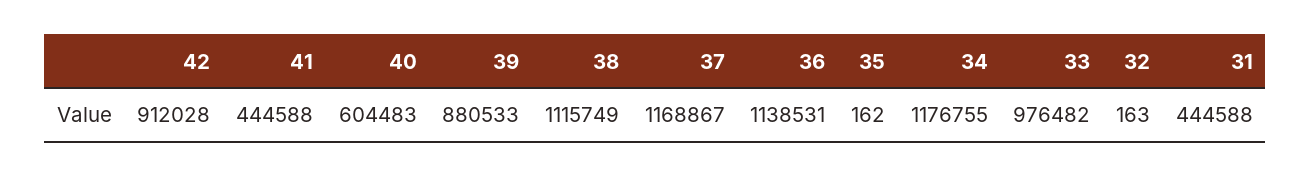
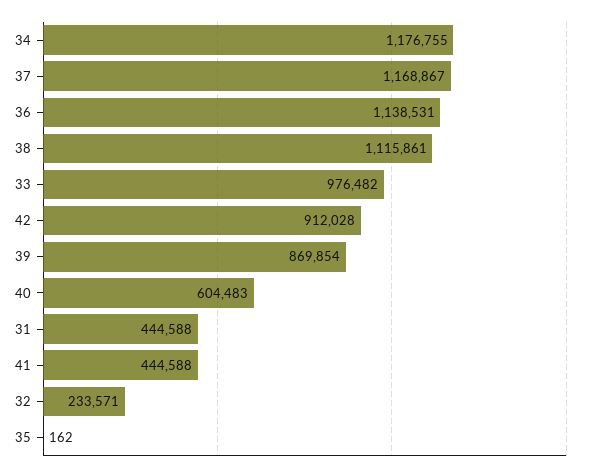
  {
    "42": 912028,
    "41": 444588,
    "40": 604483,
-   "39": 880533,
+   "39": 869854,
-   "38": 1115749,
+   "38": 1115861,
    "37": 1168867,
    "36": 1138531,
    "35": 162,
    "34": 1176755,
    "33": 976482,
-   "32": 163,
+   "32": 233571,
    "31": 444588
  }

